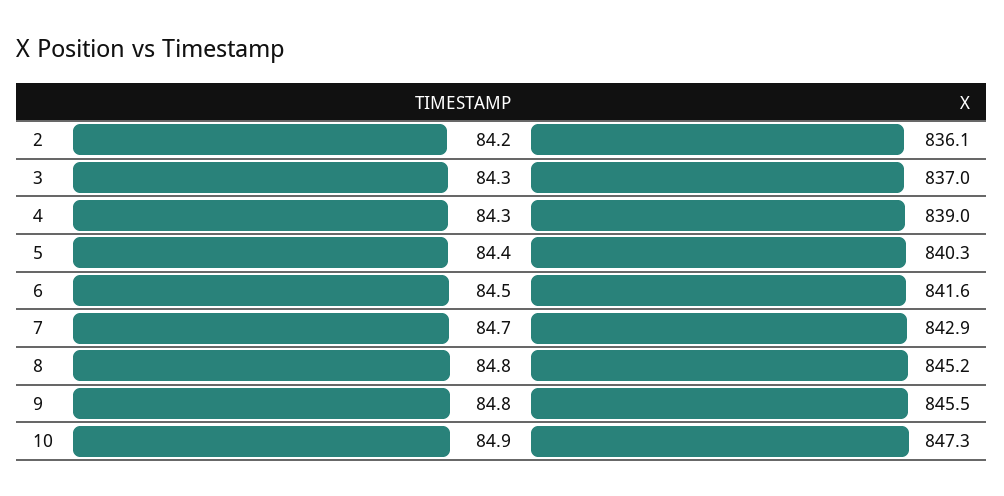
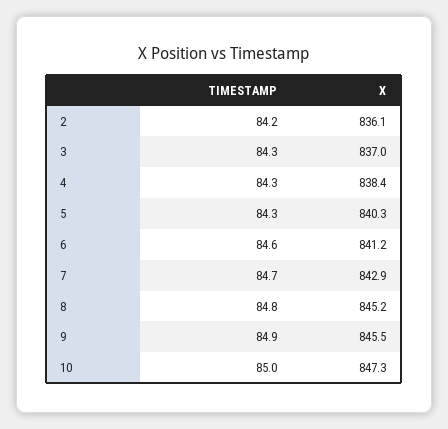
  {
    "TIMESTAMP": {
      "2": 84.2,
      "3": 84.3,
      "4": 84.3,
-     "5": 84.4,
+     "5": 84.3,
-     "6": 84.5,
+     "6": 84.6,
      "7": 84.7,
      "8": 84.8,
-     "9": 84.8,
+     "9": 84.9,
-     "10": 84.9
+     "10": 85
    },
    "X": {
      "2": 836.1,
      "3": 837,
-     "4": 839,
+     "4": 838.4,
      "5": 840.3,
-     "6": 841.6,
+     "6": 841.2,
      "7": 842.9,
      "8": 845.2,
      "9": 845.5,
      "10": 847.3
    }
  }

